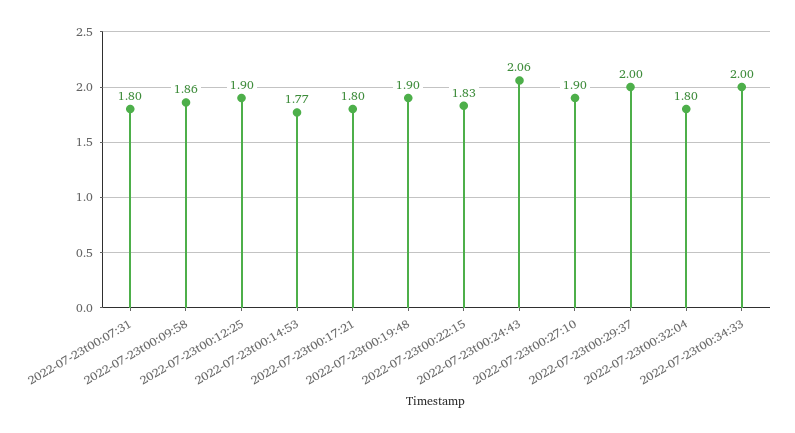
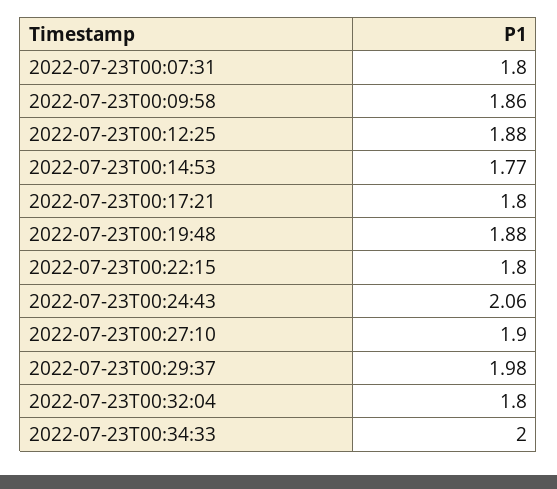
  {
    "2022-07-23t00:07:31": 1.8,
    "2022-07-23t00:09:58": 1.86,
-   "2022-07-23t00:12:25": 1.9,
+   "2022-07-23t00:12:25": 1.88,
    "2022-07-23t00:14:53": 1.77,
    "2022-07-23t00:17:21": 1.8,
-   "2022-07-23t00:19:48": 1.9,
+   "2022-07-23t00:19:48": 1.88,
-   "2022-07-23t00:22:15": 1.83,
+   "2022-07-23t00:22:15": 1.8,
    "2022-07-23t00:24:43": 2.06,
    "2022-07-23t00:27:10": 1.9,
-   "2022-07-23t00:29:37": 2,
+   "2022-07-23t00:29:37": 1.98,
    "2022-07-23t00:32:04": 1.8,
    "2022-07-23t00:34:33": 2
  }

